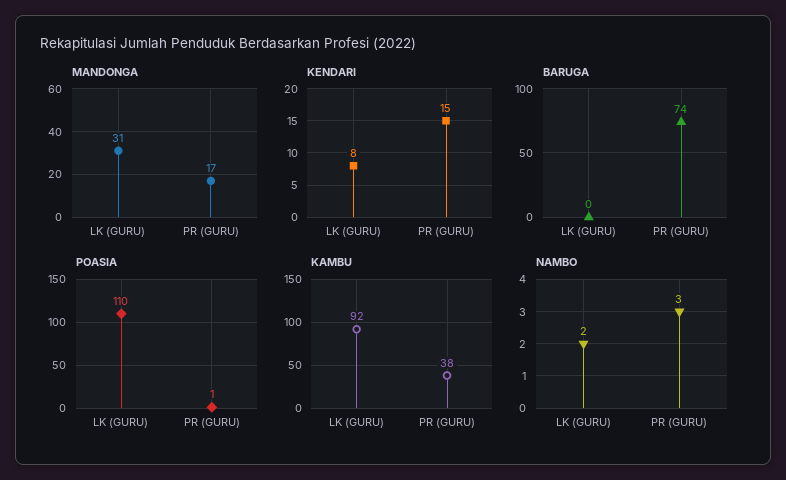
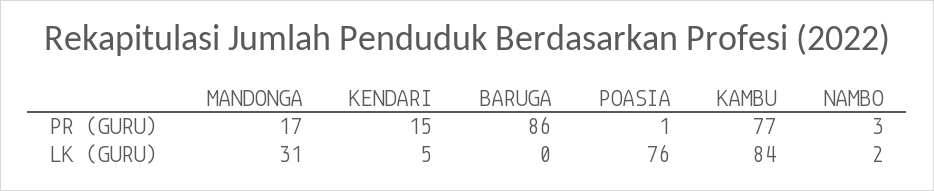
  {
    "MANDONGA": {
      "LK (GURU)": 31,
      "PR (GURU)": 17
    },
    "KENDARI": {
-     "LK (GURU)": 8,
+     "LK (GURU)": 5,
      "PR (GURU)": 15
    },
    "BARUGA": {
      "LK (GURU)": 0,
-     "PR (GURU)": 74
+     "PR (GURU)": 86
    },
    "POASIA": {
-     "LK (GURU)": 110,
+     "LK (GURU)": 76,
      "PR (GURU)": 1
    },
    "KAMBU": {
-     "LK (GURU)": 92,
+     "LK (GURU)": 84,
-     "PR (GURU)": 38
+     "PR (GURU)": 77
    },
    "NAMBO": {
      "LK (GURU)": 2,
      "PR (GURU)": 3
    }
  }

